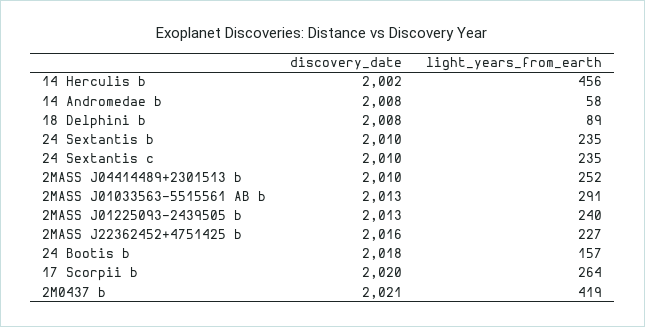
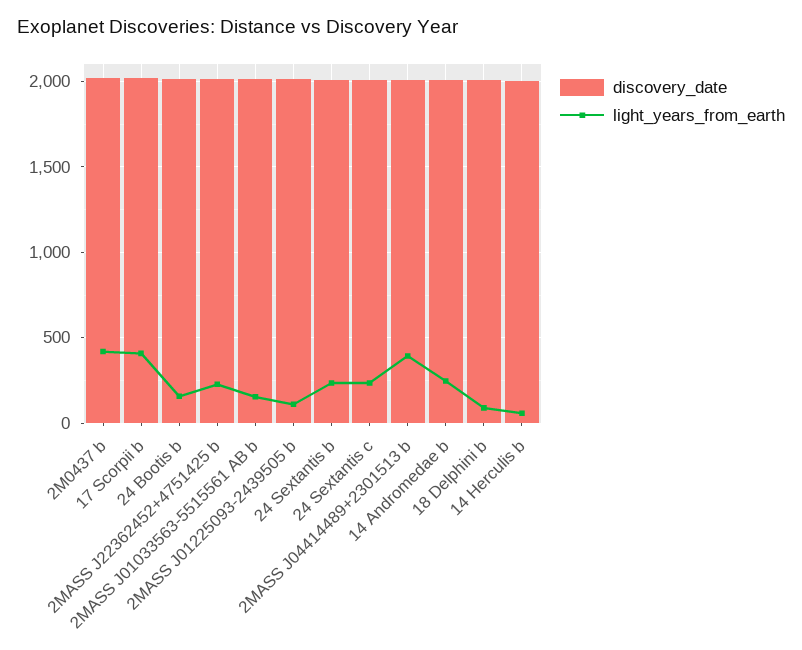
  {
    "discovery_date": {
      "14 Herculis b": 2002,
      "14 Andromedae b": 2008,
      "18 Delphini b": 2008,
      "24 Sextantis b": 2010,
      "24 Sextantis c": 2010,
      "2MASS J04414489+2301513 b": 2010,
      "2MASS J01033563-5515561 AB b": 2013,
      "2MASS J01225093-2439505 b": 2013,
      "2MASS J22362452+4751425 b": 2016,
      "24 Bootis b": 2018,
      "17 Scorpii b": 2020,
      "2M0437 b": 2021
    },
    "light_years_from_earth": {
-     "14 Herculis b": 456,
+     "14 Herculis b": 50,
-     "14 Andromedae b": 58,
+     "14 Andromedae b": 250,
      "18 Delphini b": 89,
      "24 Sextantis b": 235,
      "24 Sextantis c": 235,
-     "2MASS J04414489+2301513 b": 252,
+     "2MASS J04414489+2301513 b": 400,
-     "2MASS J01033563-5515561 AB b": 291,
+     "2MASS J01033563-5515561 AB b": 150,
-     "2MASS J01225093-2439505 b": 240,
+     "2MASS J01225093-2439505 b": 100,
      "2MASS J22362452+4751425 b": 227,
      "24 Bootis b": 157,
-     "17 Scorpii b": 264,
+     "17 Scorpii b": 400,
      "2M0437 b": 419
    }
  }

